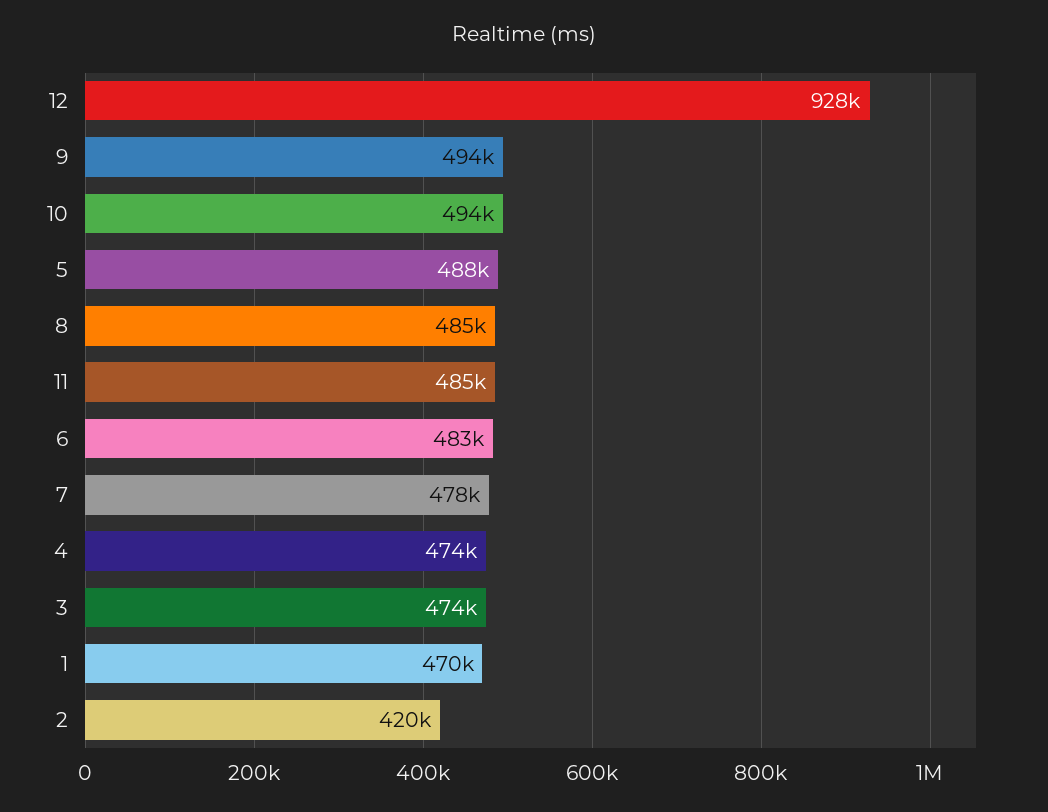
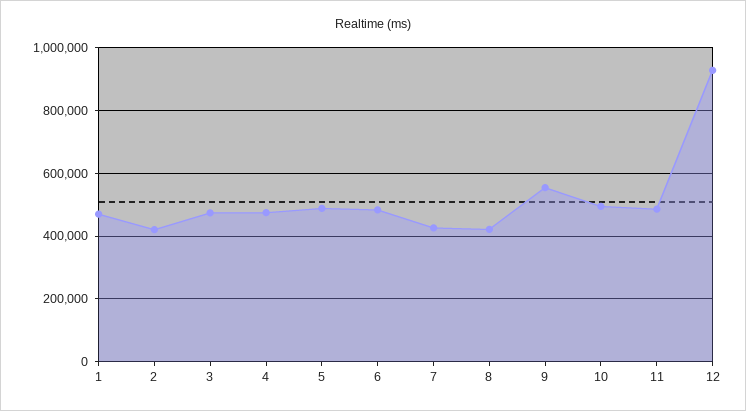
  {
    "12": 928000,
-   "9": 494000,
+   "9": 560000,
    "10": 494000,
    "5": 488000,
-   "8": 485000,
+   "8": 420000,
    "11": 485000,
    "6": 483000,
-   "7": 478000,
+   "7": 420000,
    "4": 474000,
    "3": 474000,
    "1": 470000,
    "2": 420000
  }

